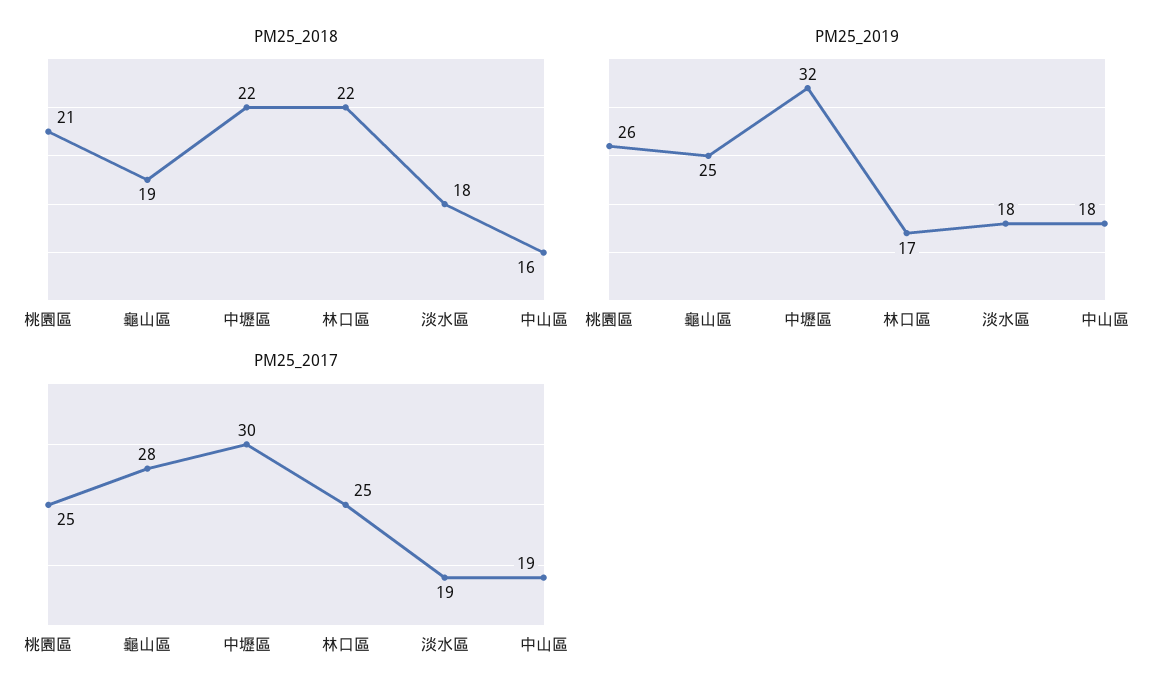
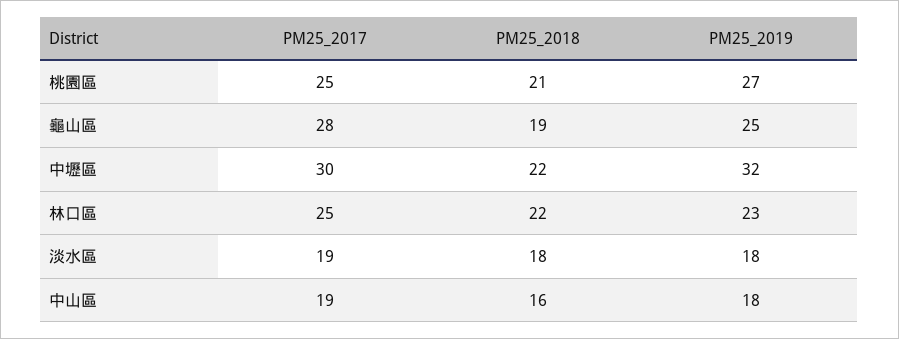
  {
    "PM25_2018": {
      "桃園區": 21,
      "龜山區": 19,
      "中壢區": 22,
      "林口區": 22,
      "淡水區": 18,
      "中山區": 16
    },
    "PM25_2019": {
-     "桃園區": 26,
+     "桃園區": 27,
      "龜山區": 25,
      "中壢區": 32,
-     "林口區": 17,
+     "林口區": 23,
      "淡水區": 18,
      "中山區": 18
    },
    "PM25_2017": {
      "桃園區": 25,
      "龜山區": 28,
      "中壢區": 30,
      "林口區": 25,
      "淡水區": 19,
      "中山區": 19
    }
  }

